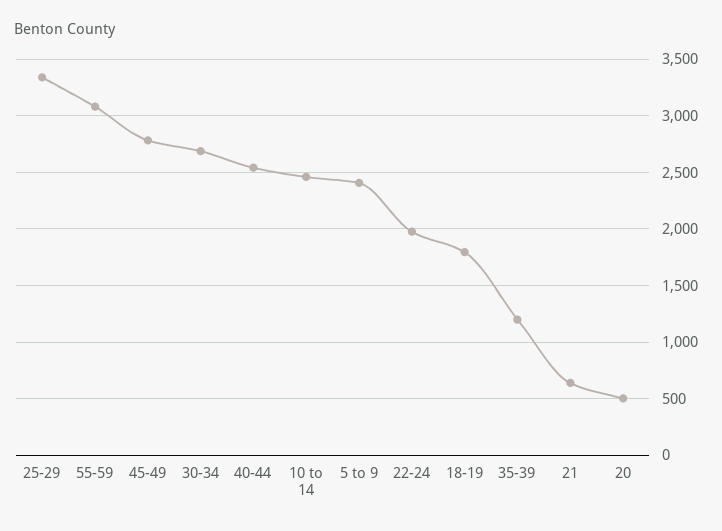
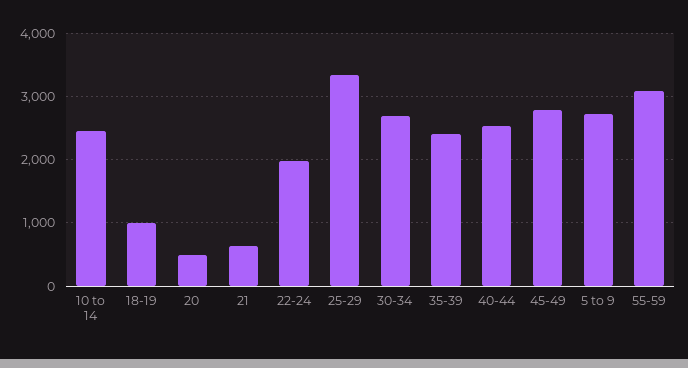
  {
    "25-29": 3300,
    "55-59": 3100,
    "45-49": 2800,
    "30-34": 2700,
    "40-44": 2500,
    "10 to 14": 2500,
-   "5 to 9": 2400,
+   "5 to 9": 2700,
    "22-24": 2000,
-   "18-19": 1800,
+   "18-19": 1000,
-   "35-39": 1200,
+   "35-39": 2400,
    "21": 600,
    "20": 500
  }

